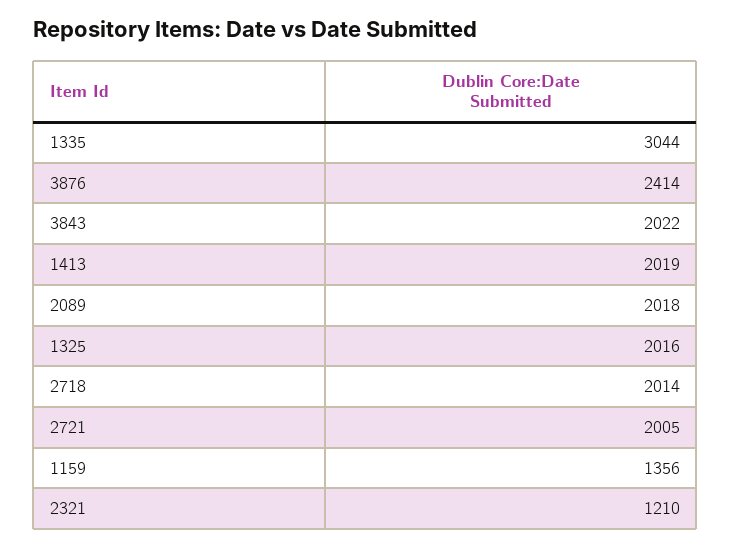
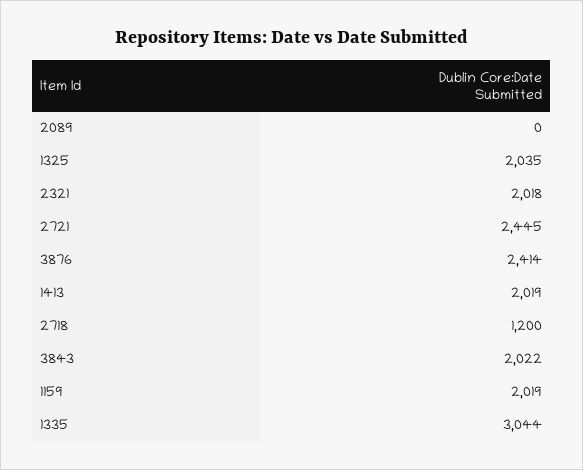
  {
    "1335": 3044,
    "3876": 2414,
    "3843": 2022,
    "1413": 2019,
-   "2089": 2018,
+   "2089": 0,
-   "1325": 2016,
+   "1325": 2035,
-   "2718": 2014,
+   "2718": 1200,
-   "2721": 2005,
+   "2721": 2445,
-   "1159": 1356,
+   "1159": 2019,
-   "2321": 1210
+   "2321": 2018
  }

